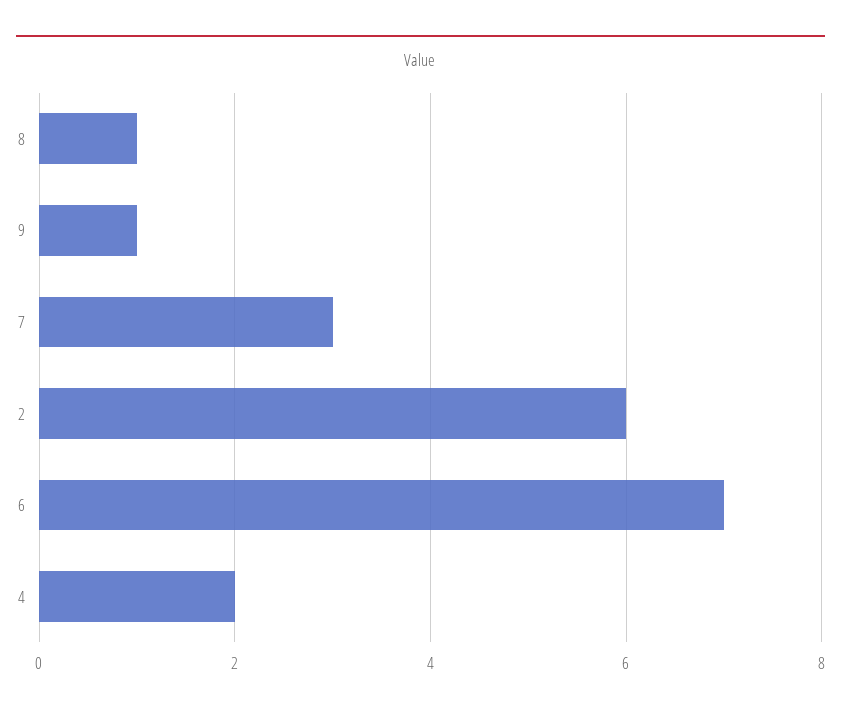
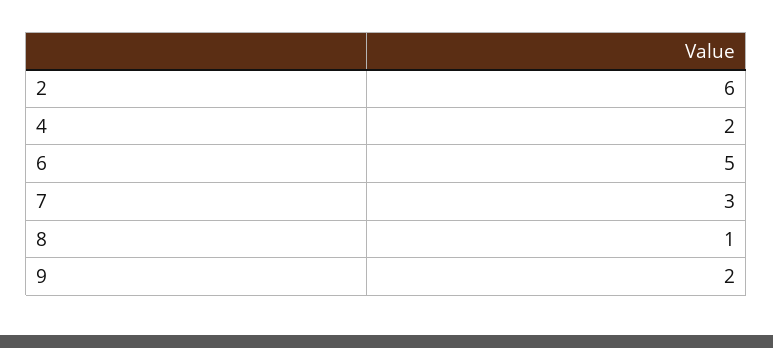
  {
    "8": 1,
-   "9": 1,
+   "9": 2,
    "7": 3,
    "2": 6,
-   "6": 7,
+   "6": 5,
    "4": 2
  }

